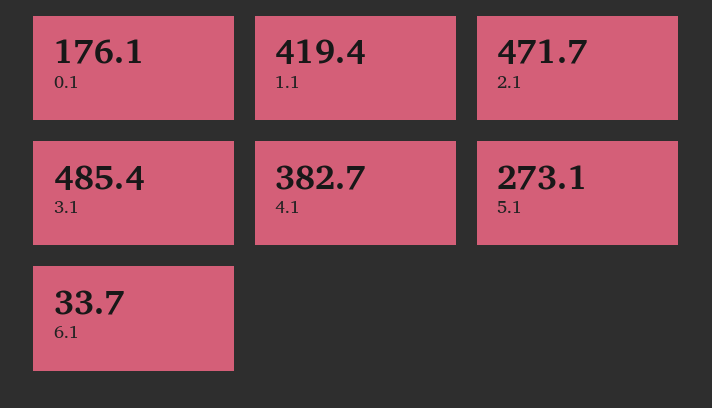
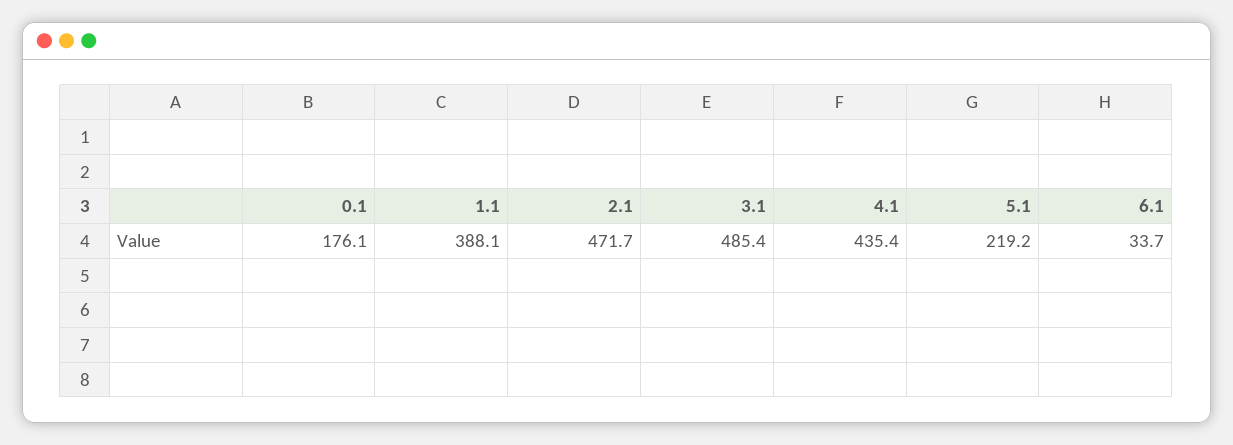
  {
    "0.1": 176.1,
-   "1.1": 419.4,
+   "1.1": 388.1,
    "2.1": 471.7,
    "3.1": 485.4,
-   "4.1": 382.7,
+   "4.1": 435.4,
-   "5.1": 273.1,
+   "5.1": 219.2,
    "6.1": 33.7
  }

